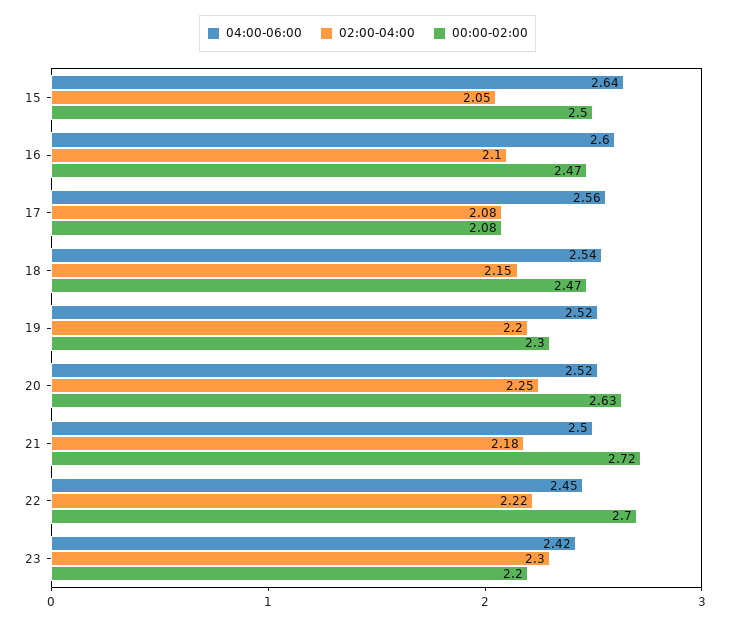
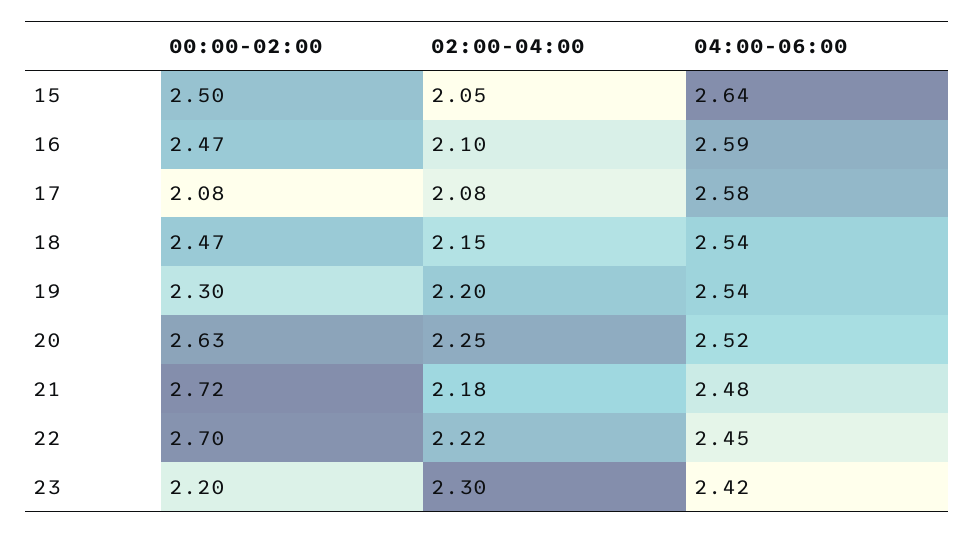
  {
    "04:00-06:00": {
      "15": 2.64,
-     "16": 2.6,
+     "16": 2.59,
-     "17": 2.56,
+     "17": 2.58,
      "18": 2.54,
-     "19": 2.52,
+     "19": 2.54,
      "20": 2.52,
-     "21": 2.5,
+     "21": 2.48,
      "22": 2.45,
      "23": 2.42
    },
    "02:00-04:00": {
      "15": 2.05,
      "16": 2.1,
      "17": 2.08,
      "18": 2.15,
      "19": 2.2,
      "20": 2.25,
      "21": 2.18,
      "22": 2.22,
      "23": 2.3
    },
    "00:00-02:00": {
      "15": 2.5,
      "16": 2.47,
      "17": 2.08,
      "18": 2.47,
      "19": 2.3,
      "20": 2.63,
      "21": 2.72,
      "22": 2.7,
      "23": 2.2
    }
  }

